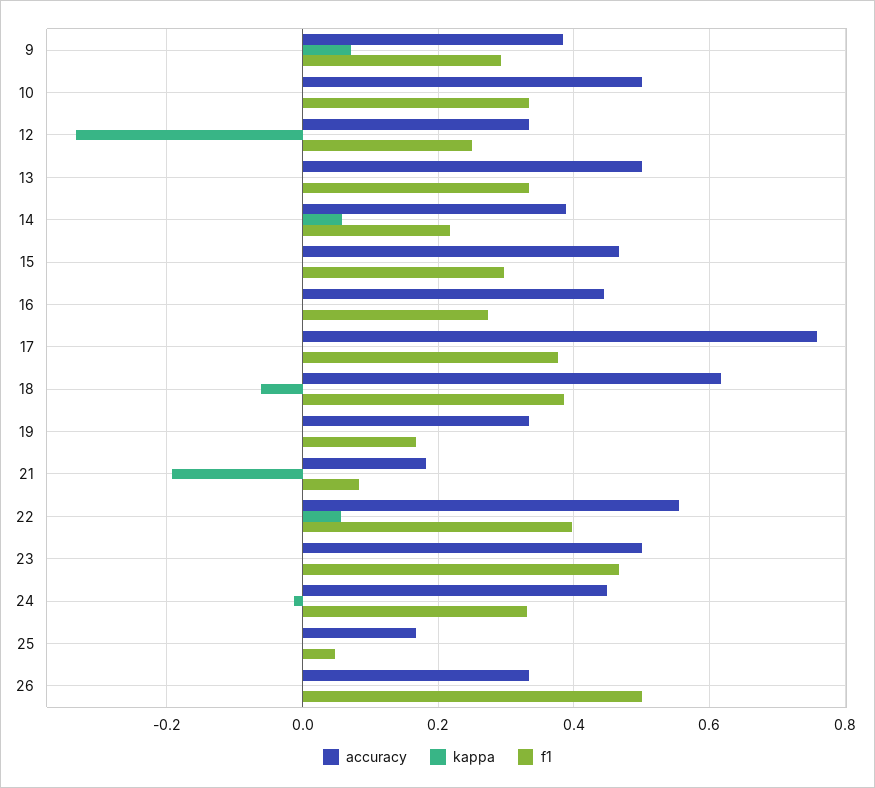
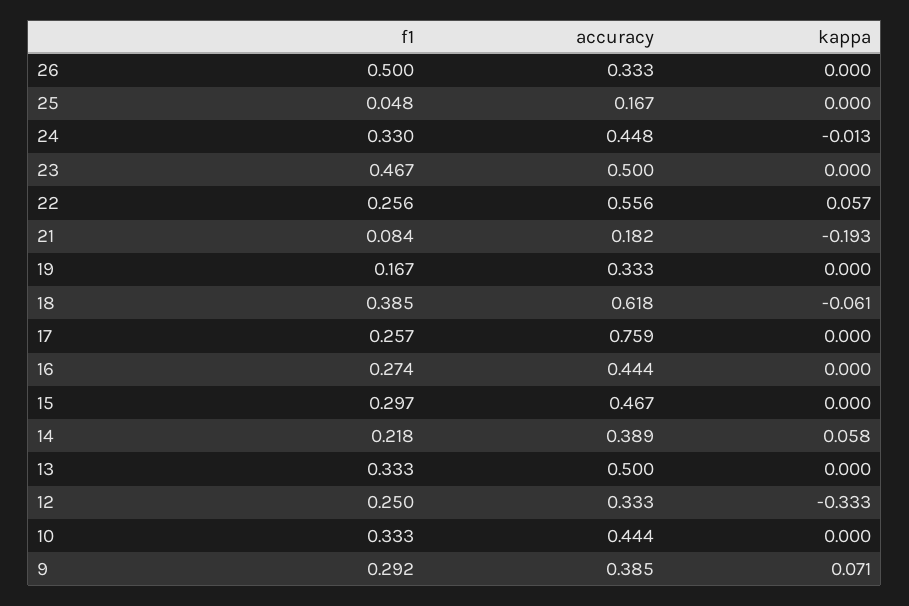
  {
    "accuracy": {
      "9": 0.385,
-     "10": 0.5,
+     "10": 0.444,
      "12": 0.333,
      "13": 0.5,
      "14": 0.389,
      "15": 0.467,
      "16": 0.444,
      "17": 0.759,
      "18": 0.618,
      "19": 0.333,
      "21": 0.182,
      "22": 0.556,
      "23": 0.5,
      "24": 0.448,
      "25": 0.167,
      "26": 0.333
    },
    "kappa": {
      "9": 0.071,
      "10": 0,
      "12": -0.333,
      "13": 0,
      "14": 0.058,
      "15": 0,
      "16": 0,
      "17": 0,
      "18": -0.061,
      "19": 0,
      "21": -0.193,
      "22": 0.057,
      "23": 0,
      "24": -0.013,
      "25": 0,
      "26": 0
    },
    "f1": {
      "9": 0.292,
      "10": 0.333,
      "12": 0.25,
      "13": 0.333,
      "14": 0.218,
      "15": 0.297,
      "16": 0.274,
-     "17": 0.38,
+     "17": 0.257,
      "18": 0.385,
      "19": 0.167,
      "21": 0.084,
-     "22": 0.4,
+     "22": 0.256,
      "23": 0.467,
      "24": 0.33,
      "25": 0.048,
      "26": 0.5
    }
  }

